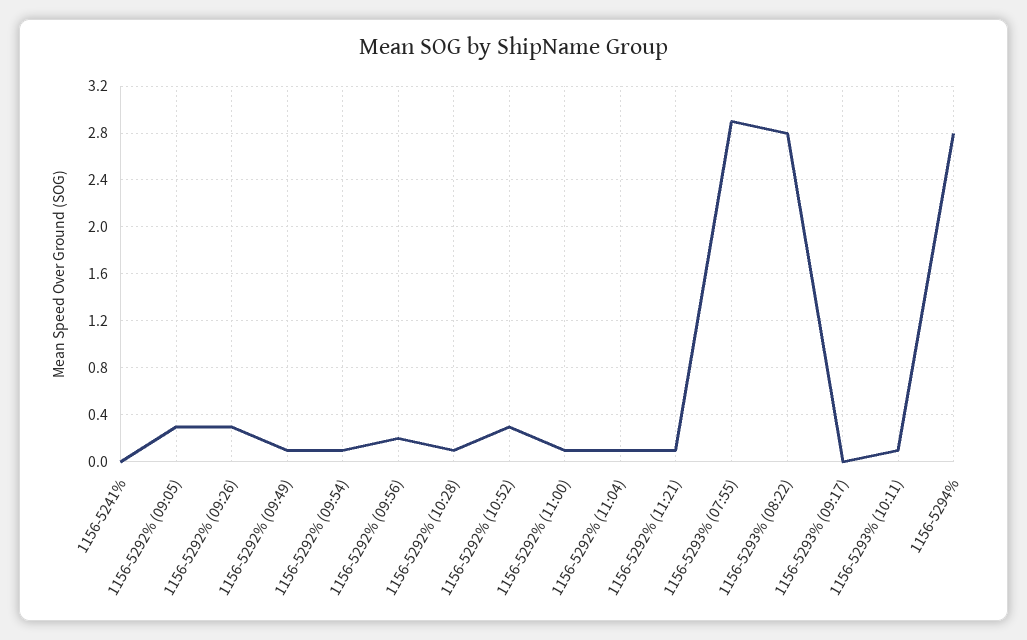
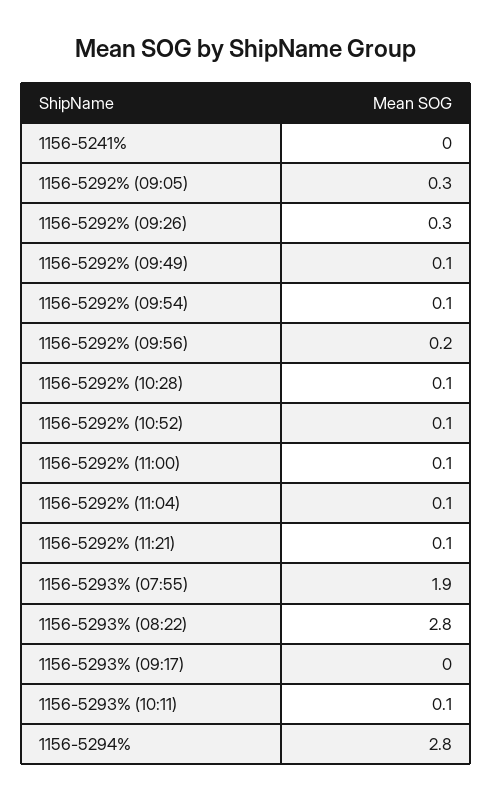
  {
    "1156-5241%": 0,
    "1156-5292% (09:05)": 0.3,
    "1156-5292% (09:26)": 0.3,
    "1156-5292% (09:49)": 0.1,
    "1156-5292% (09:54)": 0.1,
    "1156-5292% (09:56)": 0.2,
    "1156-5292% (10:28)": 0.1,
-   "1156-5292% (10:52)": 0.3,
+   "1156-5292% (10:52)": 0.1,
    "1156-5292% (11:00)": 0.1,
    "1156-5292% (11:04)": 0.1,
    "1156-5292% (11:21)": 0.1,
-   "1156-5293% (07:55)": 2.9,
+   "1156-5293% (07:55)": 1.9,
    "1156-5293% (08:22)": 2.8,
    "1156-5293% (09:17)": 0,
    "1156-5293% (10:11)": 0.1,
    "1156-5294%": 2.8
  }

